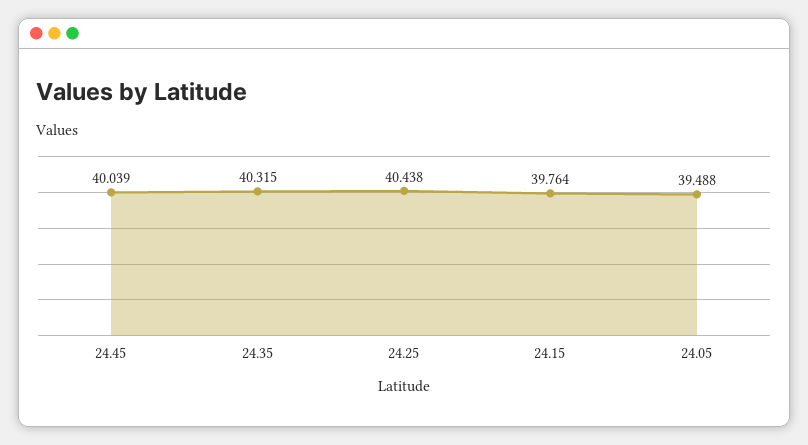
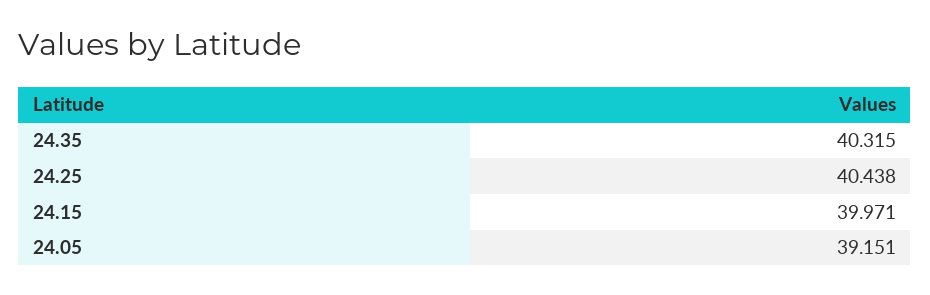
  {
-   "24.45": 40.039,
    "24.35": 40.315,
    "24.25": 40.438,
-   "24.15": 39.764,
+   "24.15": 39.971,
-   "24.05": 39.488
+   "24.05": 39.151
  }

